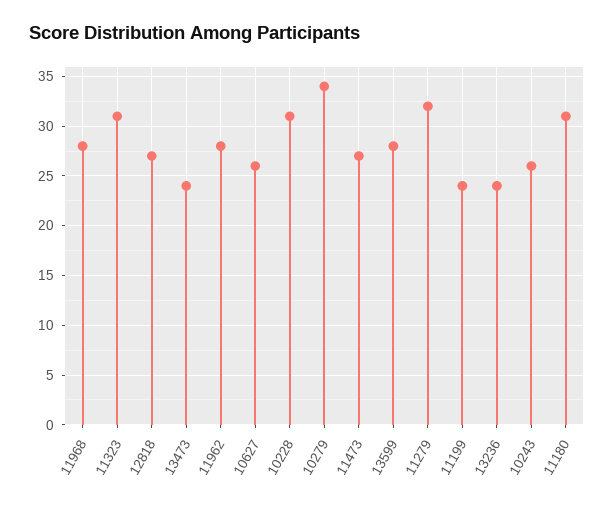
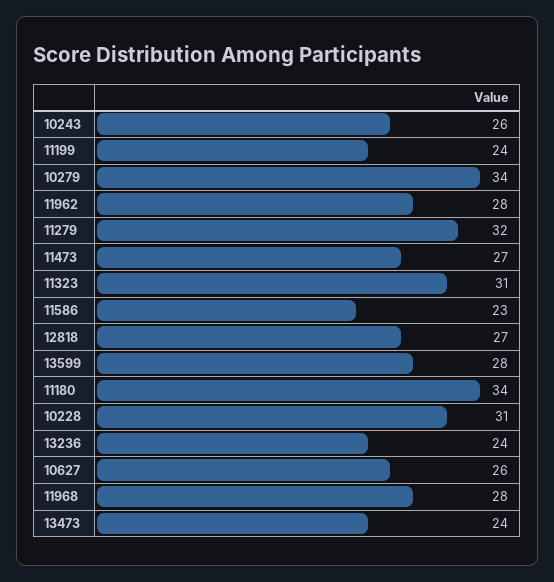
  {
    "11968": 28,
    "11323": 31,
    "12818": 27,
    "13473": 24,
    "11962": 28,
    "10627": 26,
    "10228": 31,
    "10279": 34,
    "11473": 27,
    "13599": 28,
    "11279": 32,
    "11199": 24,
    "13236": 24,
    "10243": 26,
-   "11180": 31
+   "11180": 34,
+   "11586": 23
  }

